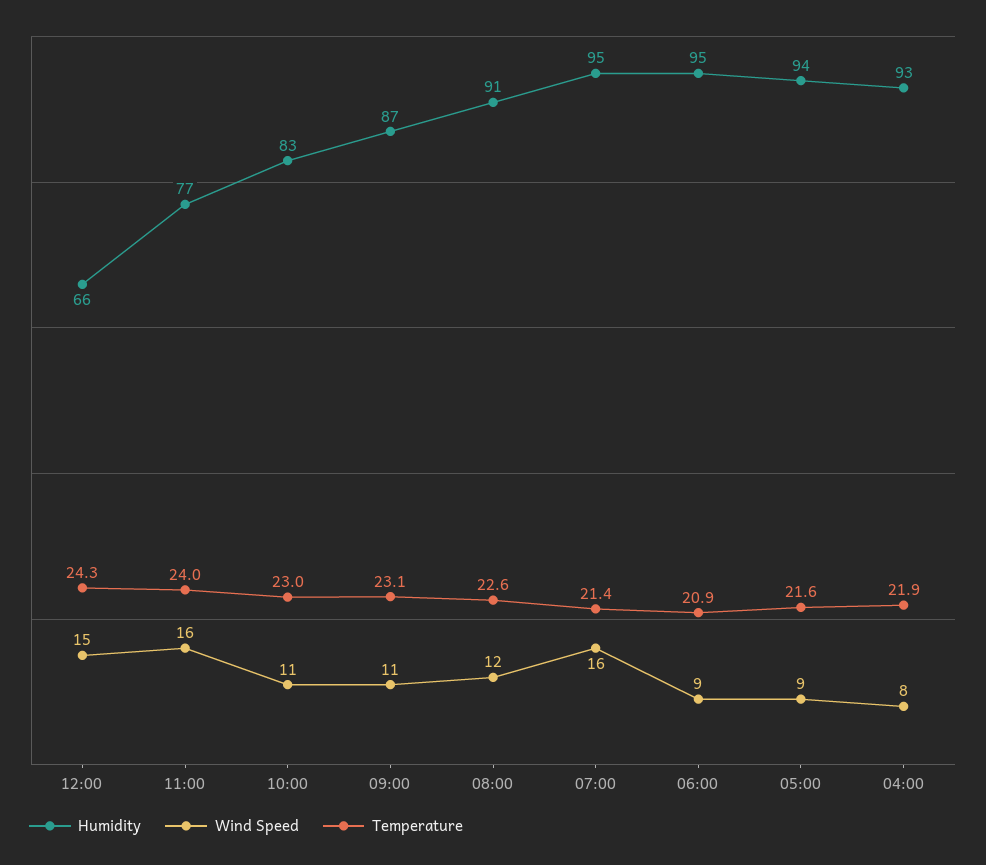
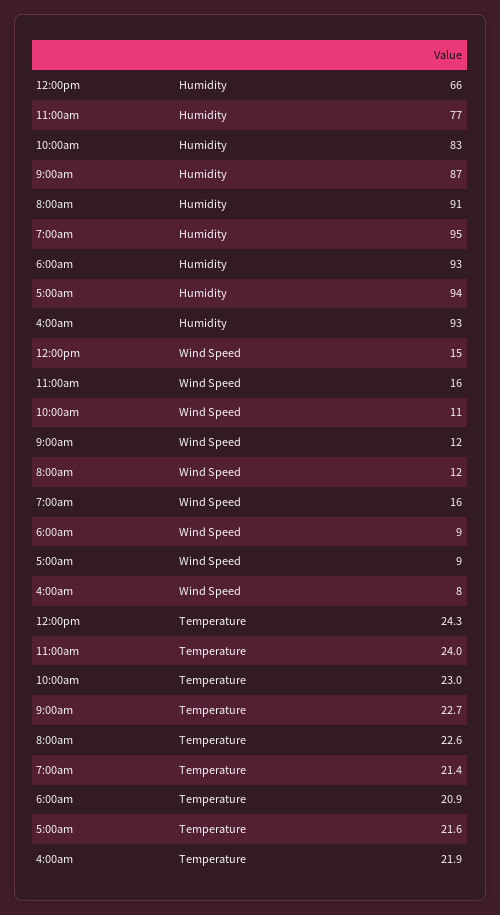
  {
    "Humidity": {
      "12:00": 66,
      "11:00": 77,
      "10:00": 83,
      "09:00": 87,
      "08:00": 91,
      "07:00": 95,
-     "06:00": 95,
+     "06:00": 93,
      "05:00": 94,
      "04:00": 93
    },
    "Wind Speed": {
      "12:00": 15,
      "11:00": 16,
      "10:00": 11,
-     "09:00": 11,
+     "09:00": 12,
      "08:00": 12,
      "07:00": 16,
      "06:00": 9,
      "05:00": 9,
      "04:00": 8
    },
    "Temperature": {
      "12:00": 24.3,
      "11:00": 24,
      "10:00": 23,
-     "09:00": 23.1,
+     "09:00": 22.7,
      "08:00": 22.6,
      "07:00": 21.4,
      "06:00": 20.9,
      "05:00": 21.6,
      "04:00": 21.9
    }
  }

